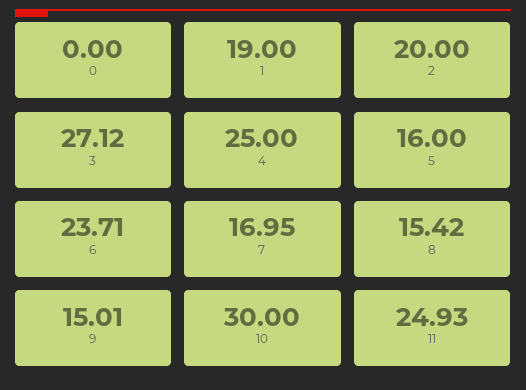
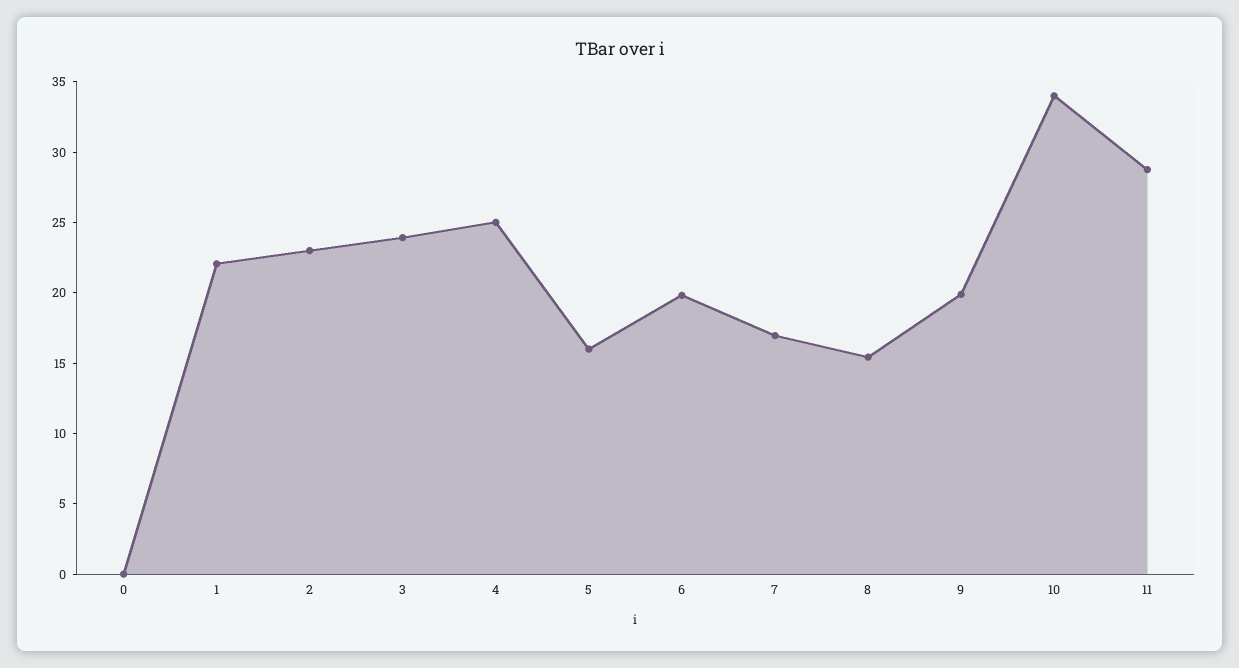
  {
    "0": 0,
-   "1": 19,
+   "1": 22,
-   "2": 20,
+   "2": 23,
-   "3": 27.12,
+   "3": 24,
    "4": 25,
    "5": 16,
-   "6": 23.71,
+   "6": 20,
    "7": 16.95,
    "8": 15.42,
-   "9": 15.01,
+   "9": 20,
-   "10": 30,
+   "10": 34,
-   "11": 24.93
+   "11": 29
  }

